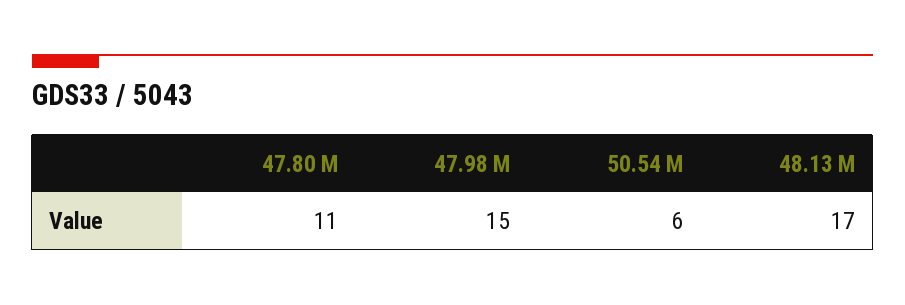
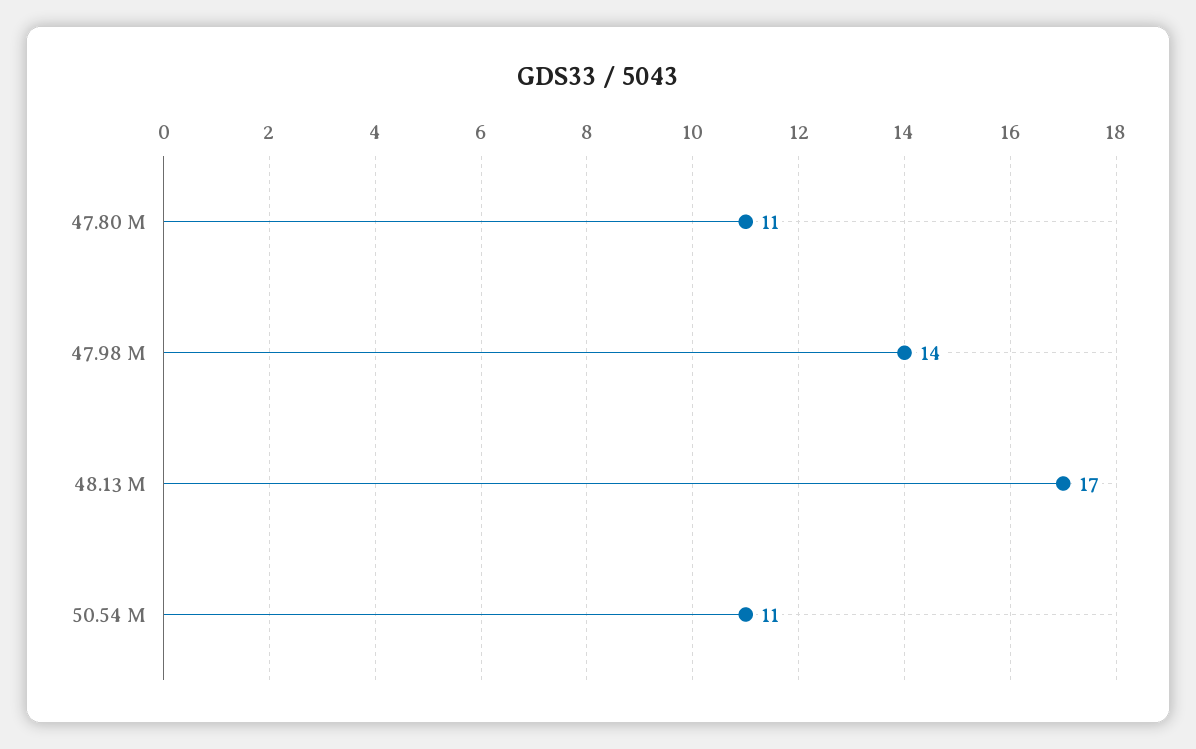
  {
    "47.80 M": 11,
-   "47.98 M": 15,
+   "47.98 M": 14,
-   "50.54 M": 6,
+   "50.54 M": 11,
    "48.13 M": 17
  }

